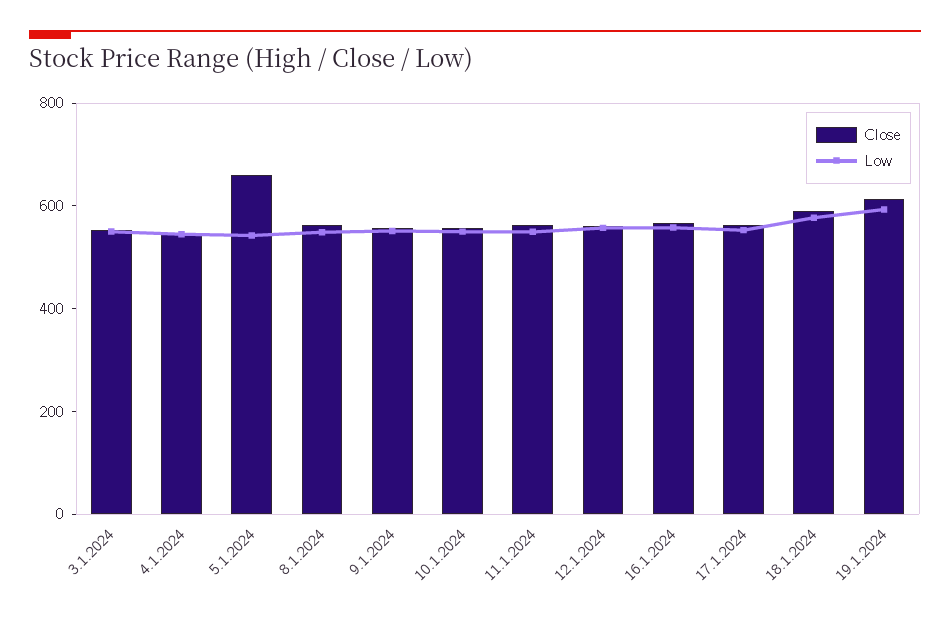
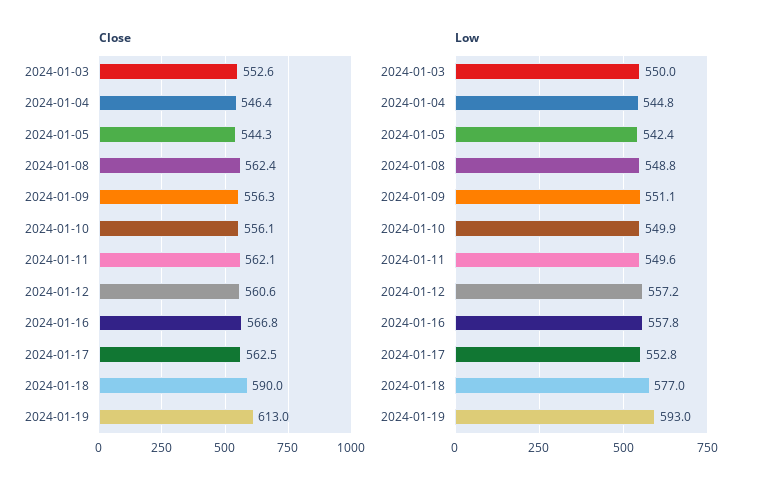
  {
    "Close": {
      "3.1.2024": 552.6,
      "4.1.2024": 546.4,
-     "5.1.2024": 650,
+     "5.1.2024": 544.3,
      "8.1.2024": 562.4,
      "9.1.2024": 556.3,
      "10.1.2024": 556.1,
      "11.1.2024": 562.1,
      "12.1.2024": 560.6,
      "16.1.2024": 566.8,
      "17.1.2024": 562.5,
      "18.1.2024": 590,
      "19.1.2024": 613
    },
    "Low": {
      "3.1.2024": 550,
      "4.1.2024": 544.8,
      "5.1.2024": 542.4,
      "8.1.2024": 548.8,
      "9.1.2024": 551.1,
      "10.1.2024": 549.9,
      "11.1.2024": 549.6,
      "12.1.2024": 557.2,
      "16.1.2024": 557.8,
      "17.1.2024": 552.8,
      "18.1.2024": 577,
      "19.1.2024": 593
    }
  }

